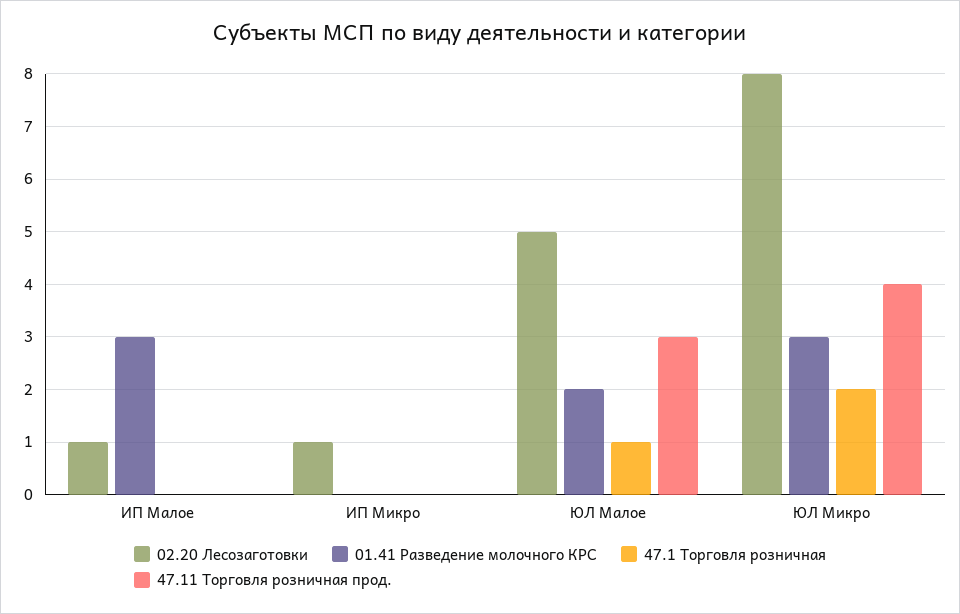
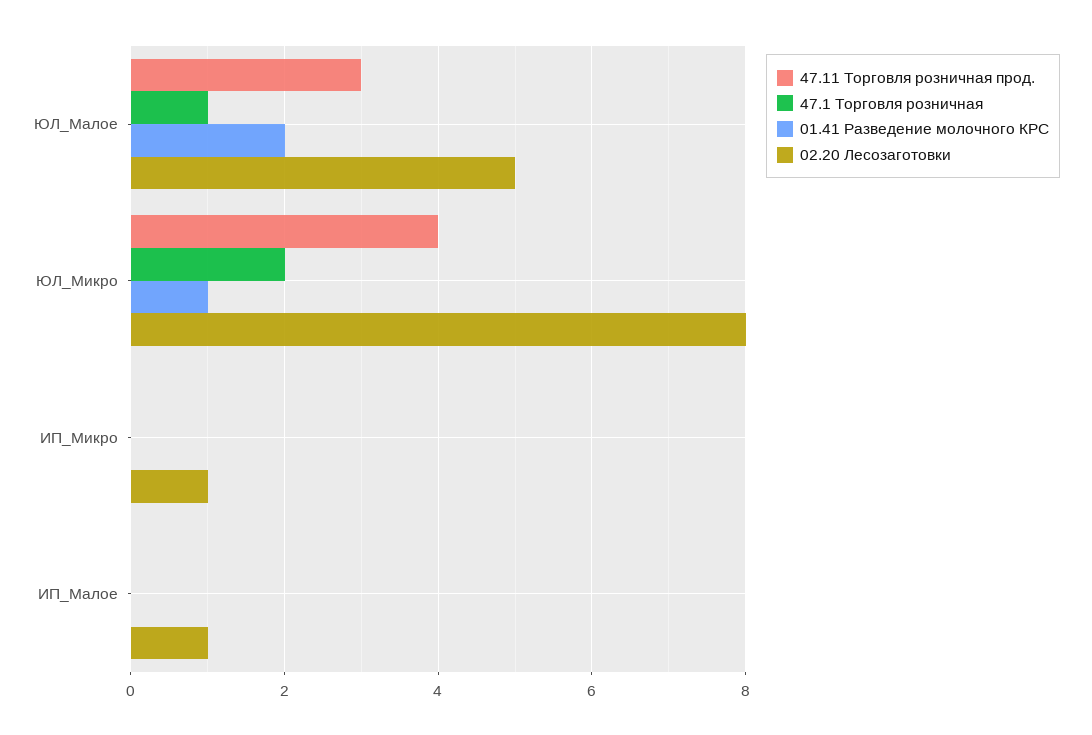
  {
    "02.20 Лесозаготовки": {
      "ИП Малое": 1,
      "ИП Микро": 1,
      "ЮЛ Малое": 5,
      "ЮЛ Микро": 8
    },
    "01.41 Разведение молочного КРС": {
-     "ИП Малое": 3,
+     "ИП Малое": 0,
      "ИП Микро": 0,
      "ЮЛ Малое": 2,
-     "ЮЛ Микро": 3
+     "ЮЛ Микро": 1
    },
    "47.1 Торговля розничная": {
      "ИП Малое": 0,
      "ИП Микро": 0,
      "ЮЛ Малое": 1,
      "ЮЛ Микро": 2
    },
    "47.11 Торговля розничная прод.": {
      "ИП Малое": 0,
      "ИП Микро": 0,
      "ЮЛ Малое": 3,
      "ЮЛ Микро": 4
    }
  }

